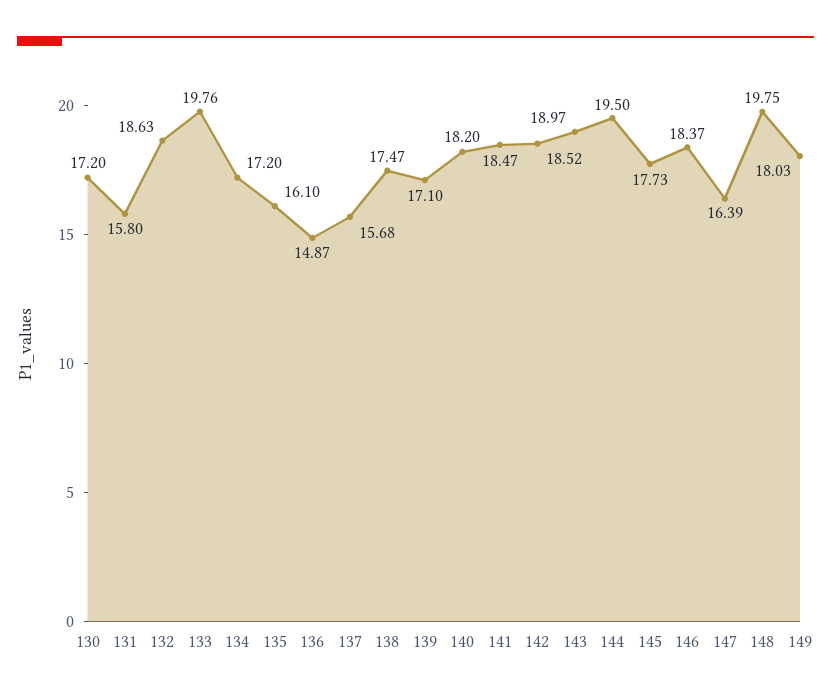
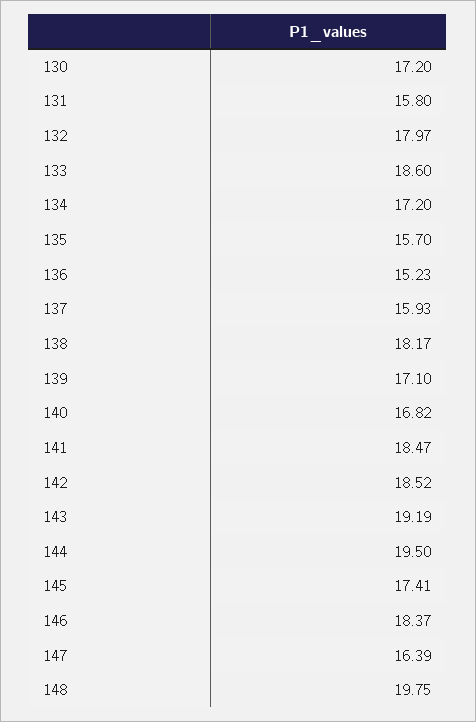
  {
    "130": 17.2,
    "131": 15.8,
-   "132": 18.63,
+   "132": 17.97,
-   "133": 19.76,
+   "133": 18.6,
    "134": 17.2,
-   "135": 16.1,
+   "135": 15.7,
-   "136": 14.87,
+   "136": 15.23,
-   "137": 15.68,
+   "137": 15.93,
-   "138": 17.47,
+   "138": 18.17,
    "139": 17.1,
-   "140": 18.2,
+   "140": 16.82,
    "141": 18.47,
    "142": 18.52,
-   "143": 18.97,
+   "143": 19.19,
    "144": 19.5,
-   "145": 17.73,
+   "145": 17.41,
    "146": 18.37,
    "147": 16.39,
-   "148": 19.75,
+   "148": 19.75
-   "149": 18.03
  }

